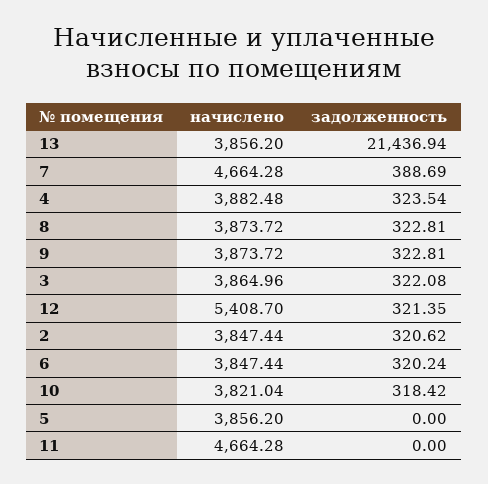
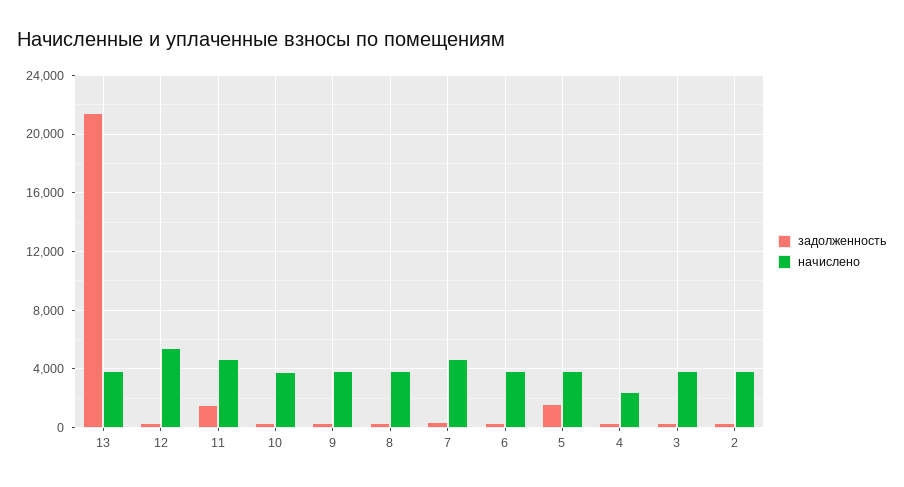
  {
    "начислено": {
      "13": 3856.2,
      "7": 4664.28,
-     "4": 3882.48,
+     "4": 2500,
      "8": 3873.72,
      "9": 3873.72,
      "3": 3864.96,
      "12": 5408.7,
      "2": 3847.44,
      "6": 3847.44,
      "10": 3821.04,
      "5": 3856.2,
      "11": 4664.28
    },
    "задолженность": {
      "13": 21436.94,
      "7": 388.69,
      "4": 323.54,
      "8": 322.81,
      "9": 322.81,
      "3": 322.08,
      "12": 321.35,
      "2": 320.62,
      "6": 320.24,
      "10": 318.42,
-     "5": 0,
+     "5": 1500,
-     "11": 0
+     "11": 1500
    }
  }

